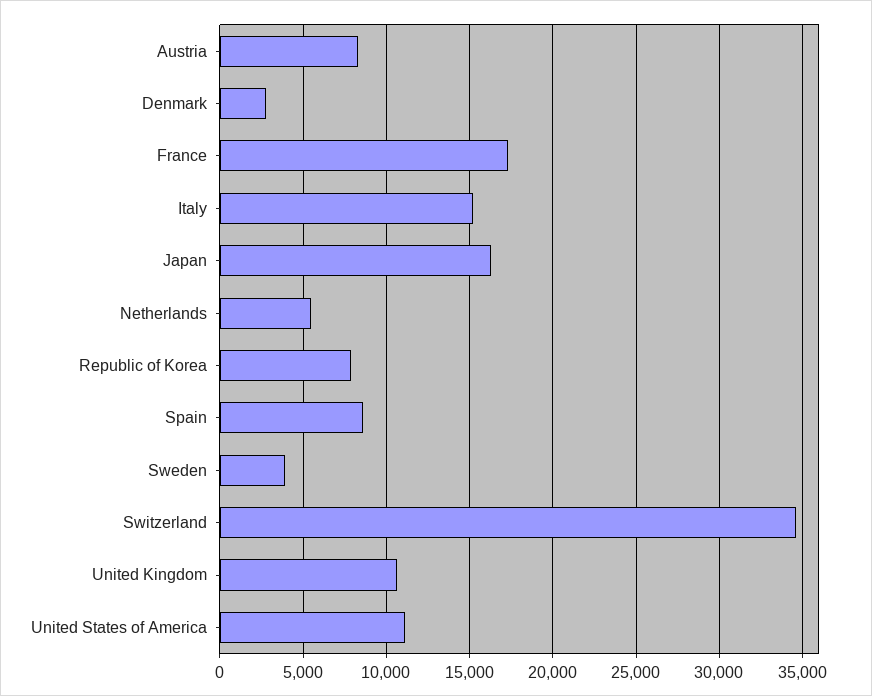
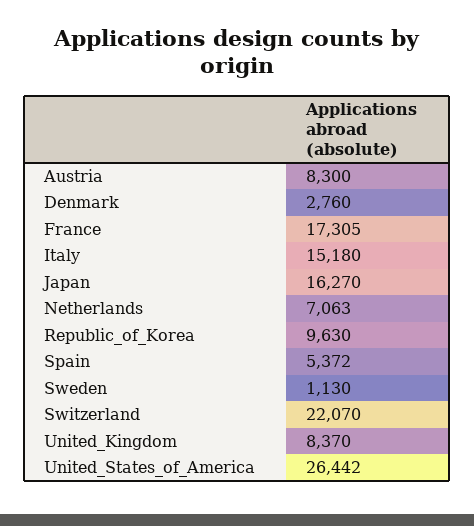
  {
    "Austria": 8300,
    "Denmark": 2760,
    "France": 17305,
    "Italy": 15180,
    "Japan": 16270,
-   "Netherlands": 5500,
+   "Netherlands": 7063,
-   "Republic of Korea": 8000,
+   "Republic of Korea": 9630,
-   "Spain": 8500,
+   "Spain": 5372,
-   "Sweden": 4000,
+   "Sweden": 1130,
-   "Switzerland": 34500,
+   "Switzerland": 22070,
-   "United Kingdom": 10500,
+   "United Kingdom": 8370,
-   "United States of America": 11000
+   "United States of America": 26442
  }

